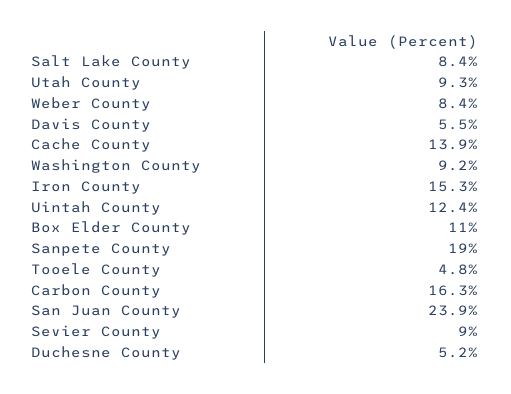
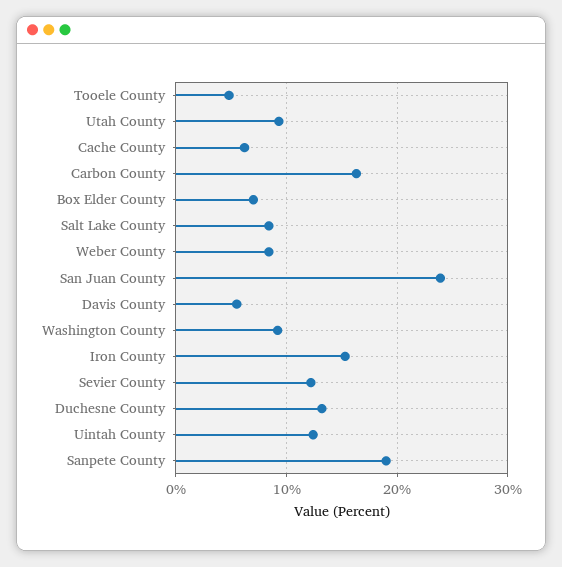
  {
    "Salt Lake County": 8.4,
    "Utah County": 9.3,
    "Weber County": 8.4,
    "Davis County": 5.5,
-   "Cache County": 13.9,
+   "Cache County": 6,
    "Washington County": 9.2,
    "Iron County": 15.3,
    "Uintah County": 12.4,
-   "Box Elder County": 11,
+   "Box Elder County": 7,
    "Sanpete County": 19,
    "Tooele County": 4.8,
    "Carbon County": 16.3,
    "San Juan County": 23.9,
-   "Sevier County": 9,
+   "Sevier County": 12,
-   "Duchesne County": 5.2
+   "Duchesne County": 13
  }

